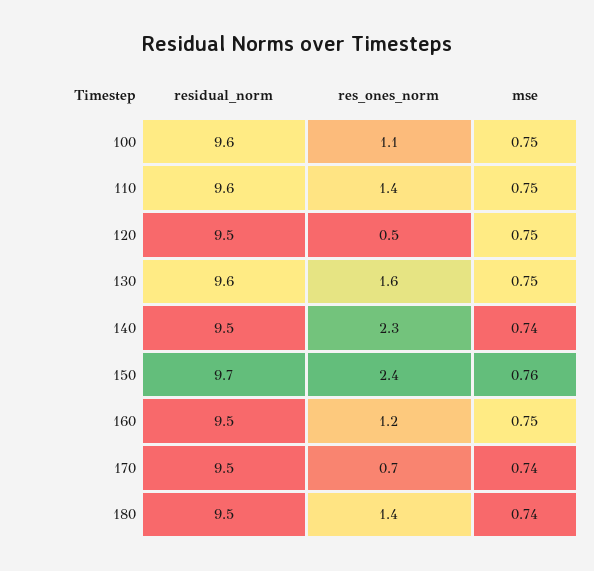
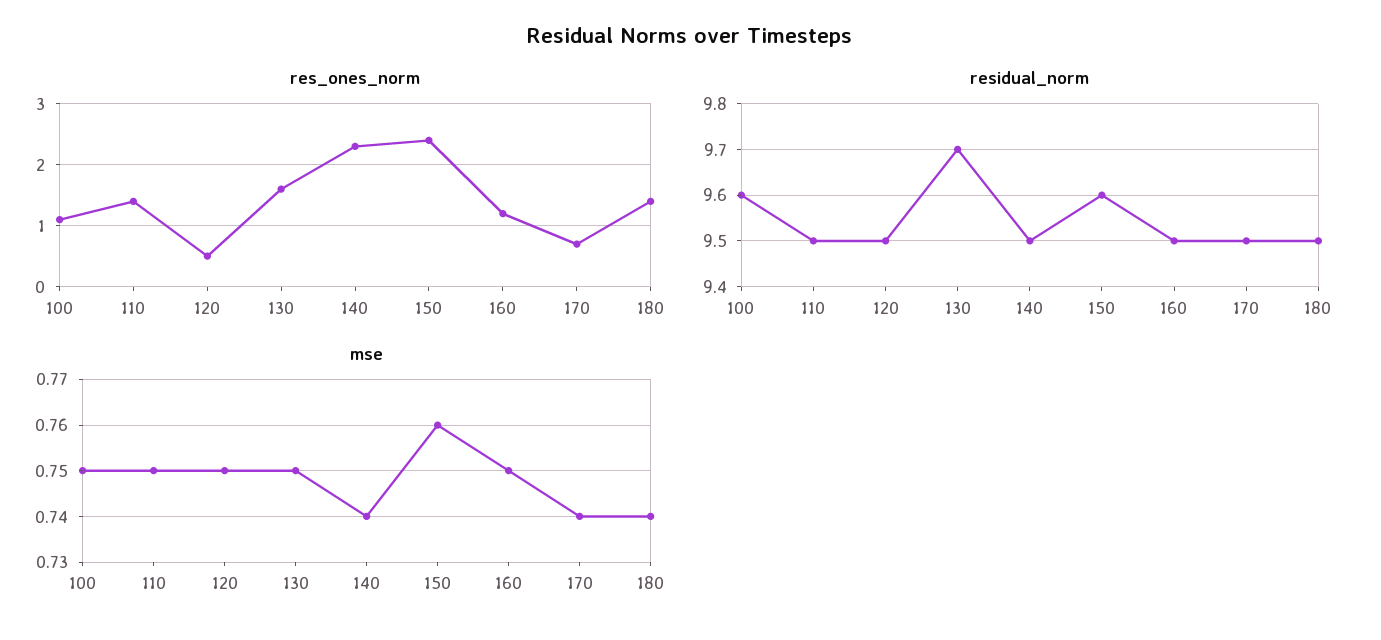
  {
    "residual_norm": {
      "100": 9.6,
-     "110": 9.6,
+     "110": 9.5,
      "120": 9.5,
-     "130": 9.6,
+     "130": 9.7,
      "140": 9.5,
-     "150": 9.7,
+     "150": 9.6,
      "160": 9.5,
      "170": 9.5,
      "180": 9.5
    },
    "res_ones_norm": {
      "100": 1.1,
      "110": 1.4,
      "120": 0.5,
      "130": 1.6,
      "140": 2.3,
      "150": 2.4,
      "160": 1.2,
      "170": 0.7,
      "180": 1.4
    },
    "mse": {
      "100": 0.75,
      "110": 0.75,
      "120": 0.75,
      "130": 0.75,
      "140": 0.74,
      "150": 0.76,
      "160": 0.75,
      "170": 0.74,
      "180": 0.74
    }
  }

